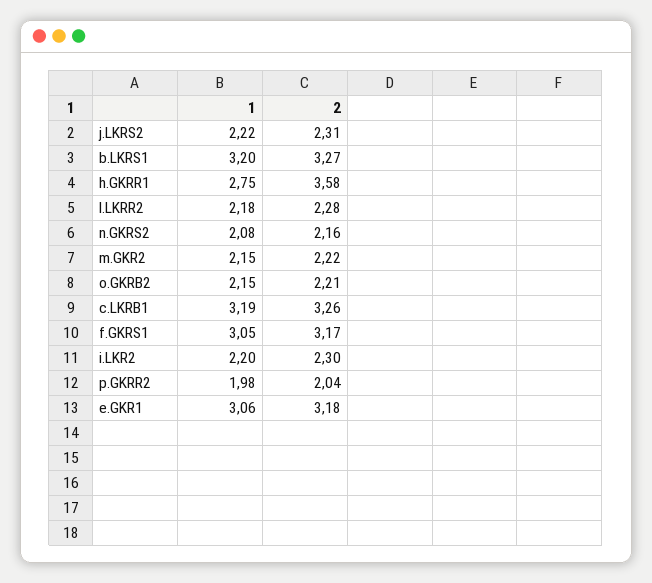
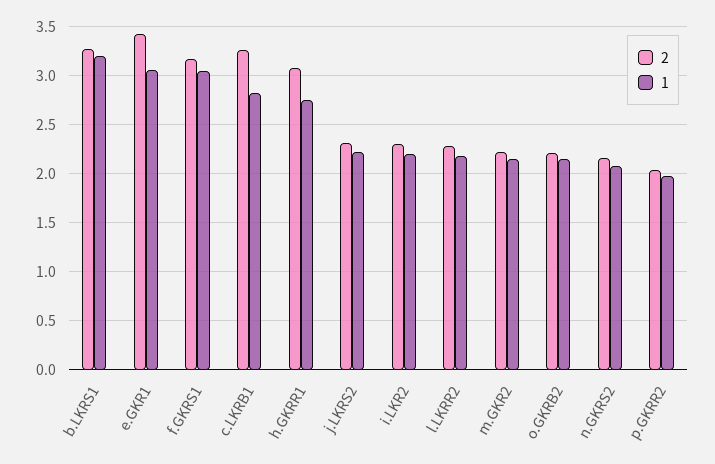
  {
    "1": {
      "j.LKRS2": 2.22,
      "b.LKRS1": 3.2,
      "h.GKRR1": 2.75,
      "l.LKRR2": 2.18,
      "n.GKRS2": 2.08,
      "m.GKR2": 2.15,
      "o.GKRB2": 2.15,
-     "c.LKRB1": 3.19,
+     "c.LKRB1": 2.8,
      "f.GKRS1": 3.05,
      "i.LKR2": 2.2,
      "p.GKRR2": 1.98,
      "e.GKR1": 3.06
    },
    "2": {
      "j.LKRS2": 2.31,
      "b.LKRS1": 3.27,
-     "h.GKRR1": 3.58,
+     "h.GKRR1": 3.1,
      "l.LKRR2": 2.28,
      "n.GKRS2": 2.16,
      "m.GKR2": 2.22,
      "o.GKRB2": 2.21,
      "c.LKRB1": 3.26,
      "f.GKRS1": 3.17,
      "i.LKR2": 2.3,
      "p.GKRR2": 2.04,
-     "e.GKR1": 3.18
+     "e.GKR1": 3.4
    }
  }

